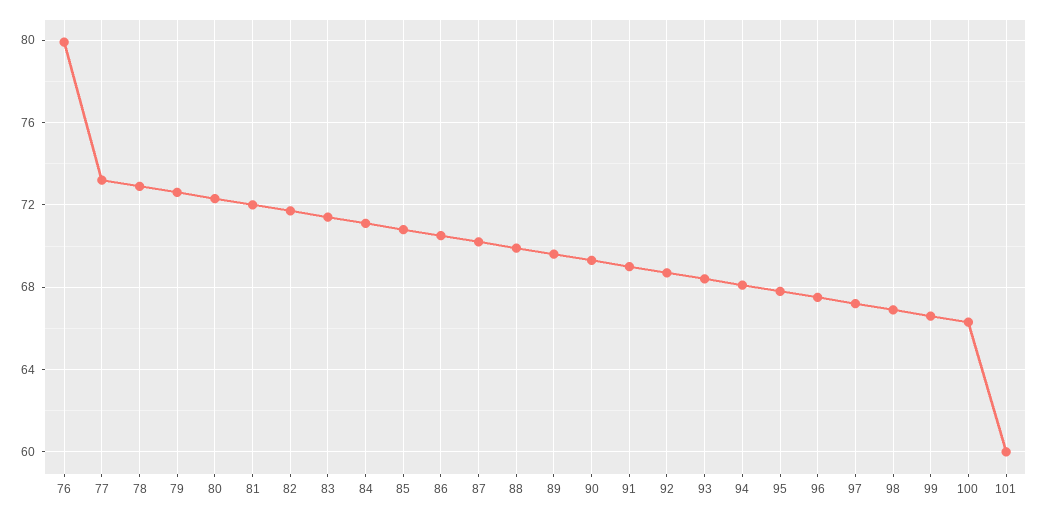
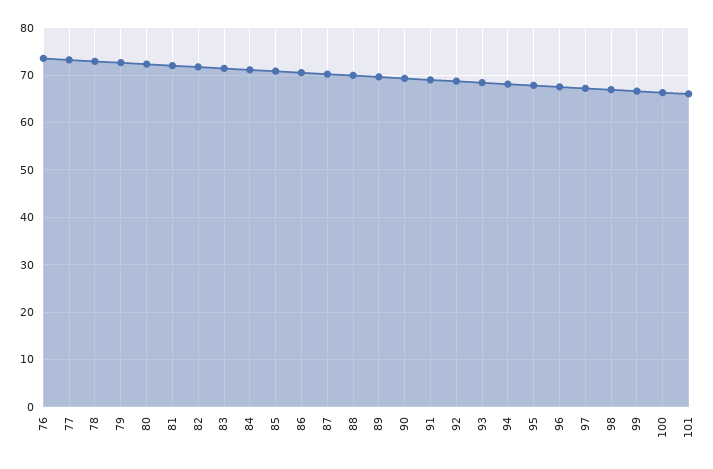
  {
-   "76": 80,
+   "76": 74,
    "77": 73,
    "78": 73,
    "79": 72.5,
    "80": 72.5,
    "81": 72,
    "82": 71.5,
    "83": 71.5,
    "84": 71,
    "85": 71,
    "86": 70.5,
    "87": 70,
    "88": 70,
    "89": 69.5,
    "90": 69.5,
    "91": 69,
    "92": 68.5,
    "93": 68.5,
    "94": 68,
    "95": 68,
    "96": 67.5,
    "97": 67,
    "98": 67,
    "99": 66.5,
    "100": 66.5,
-   "101": 60
+   "101": 66
  }

